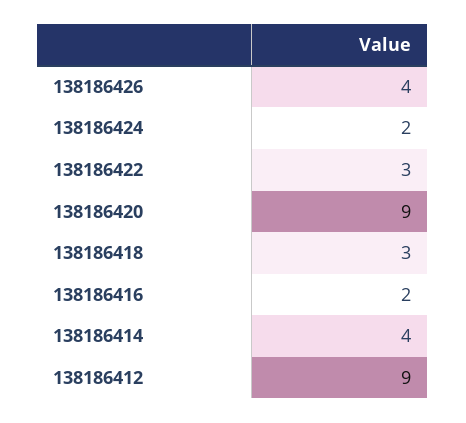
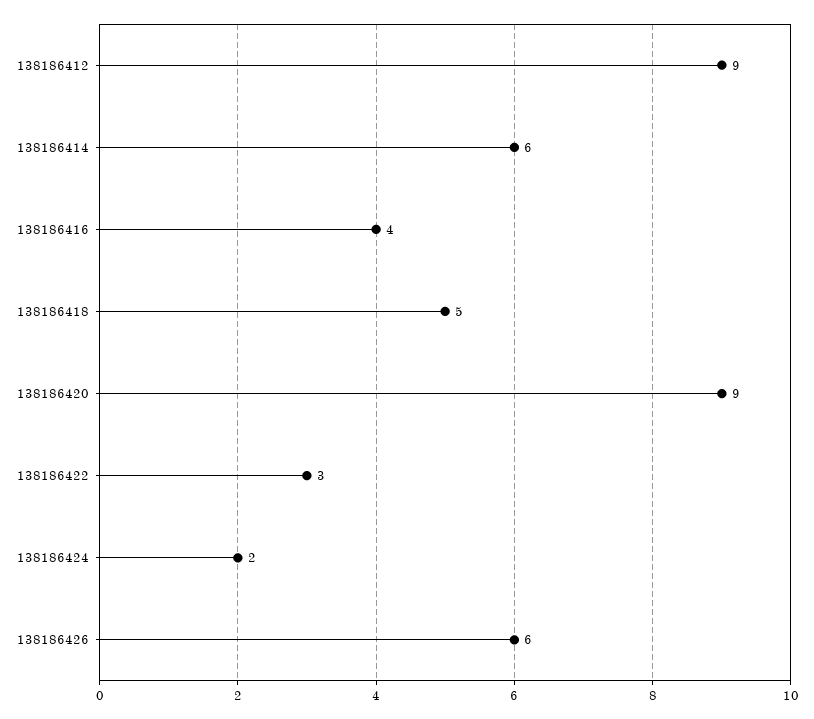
  {
-   "138186426": 4,
+   "138186426": 6,
    "138186424": 2,
    "138186422": 3,
    "138186420": 9,
-   "138186418": 3,
+   "138186418": 5,
-   "138186416": 2,
+   "138186416": 4,
-   "138186414": 4,
+   "138186414": 6,
    "138186412": 9
  }

